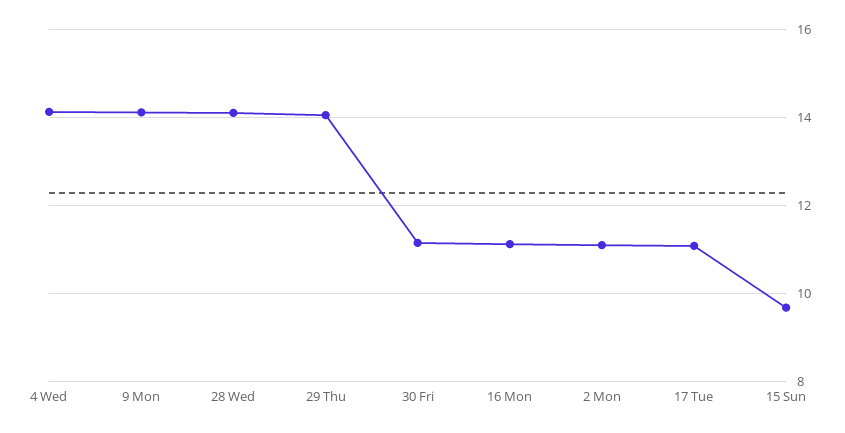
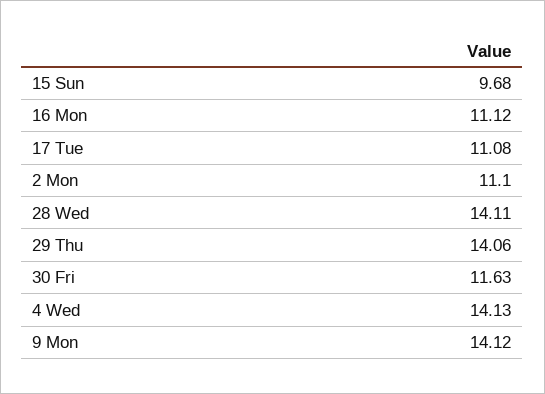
  {
    "4 Wed": 14.13,
    "9 Mon": 14.12,
    "28 Wed": 14.11,
    "29 Thu": 14.06,
-   "30 Fri": 11.2,
+   "30 Fri": 11.63,
    "16 Mon": 11.12,
    "2 Mon": 11.1,
    "17 Tue": 11.08,
    "15 Sun": 9.68
  }

